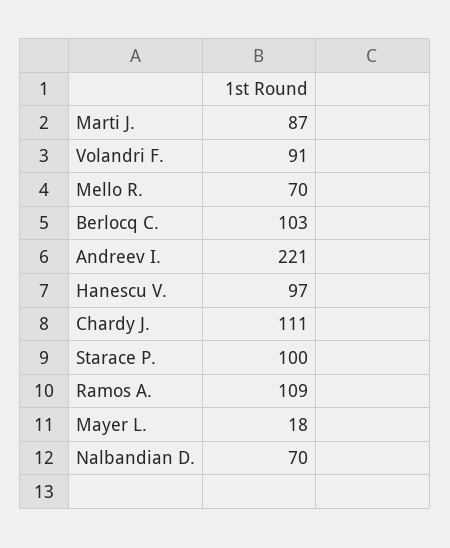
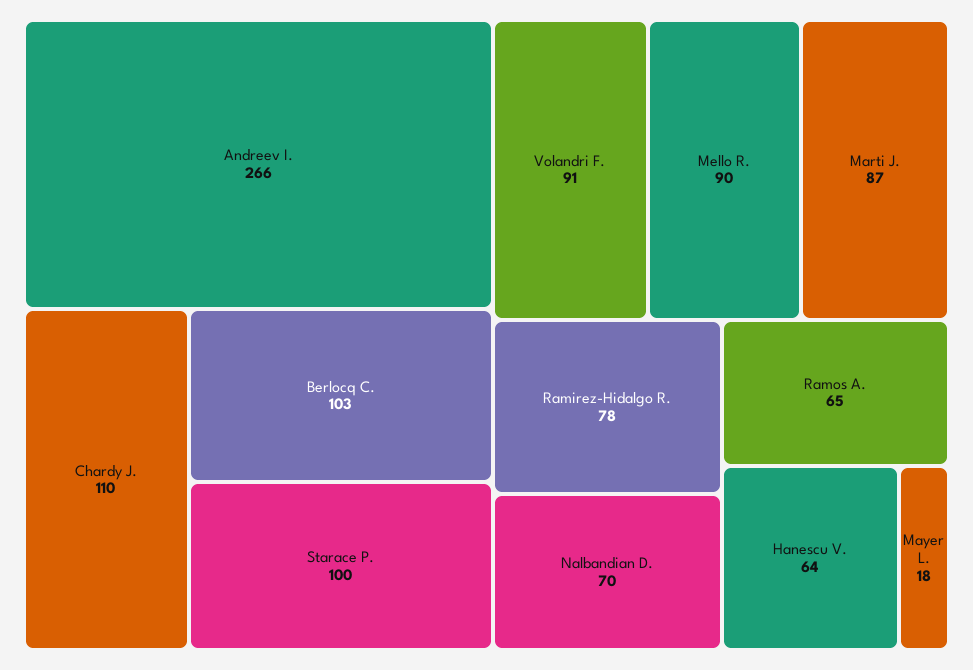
  {
    "Marti J.": 87,
    "Volandri F.": 91,
-   "Mello R.": 70,
+   "Mello R.": 90,
    "Berlocq C.": 103,
-   "Andreev I.": 221,
+   "Andreev I.": 266,
-   "Hanescu V.": 97,
+   "Hanescu V.": 64,
-   "Chardy J.": 111,
+   "Chardy J.": 110,
    "Starace P.": 100,
-   "Ramos A.": 109,
+   "Ramos A.": 65,
    "Mayer L.": 18,
-   "Nalbandian D.": 70
+   "Nalbandian D.": 70,
+   "Ramirez-Hidalgo R.": 78
  }

